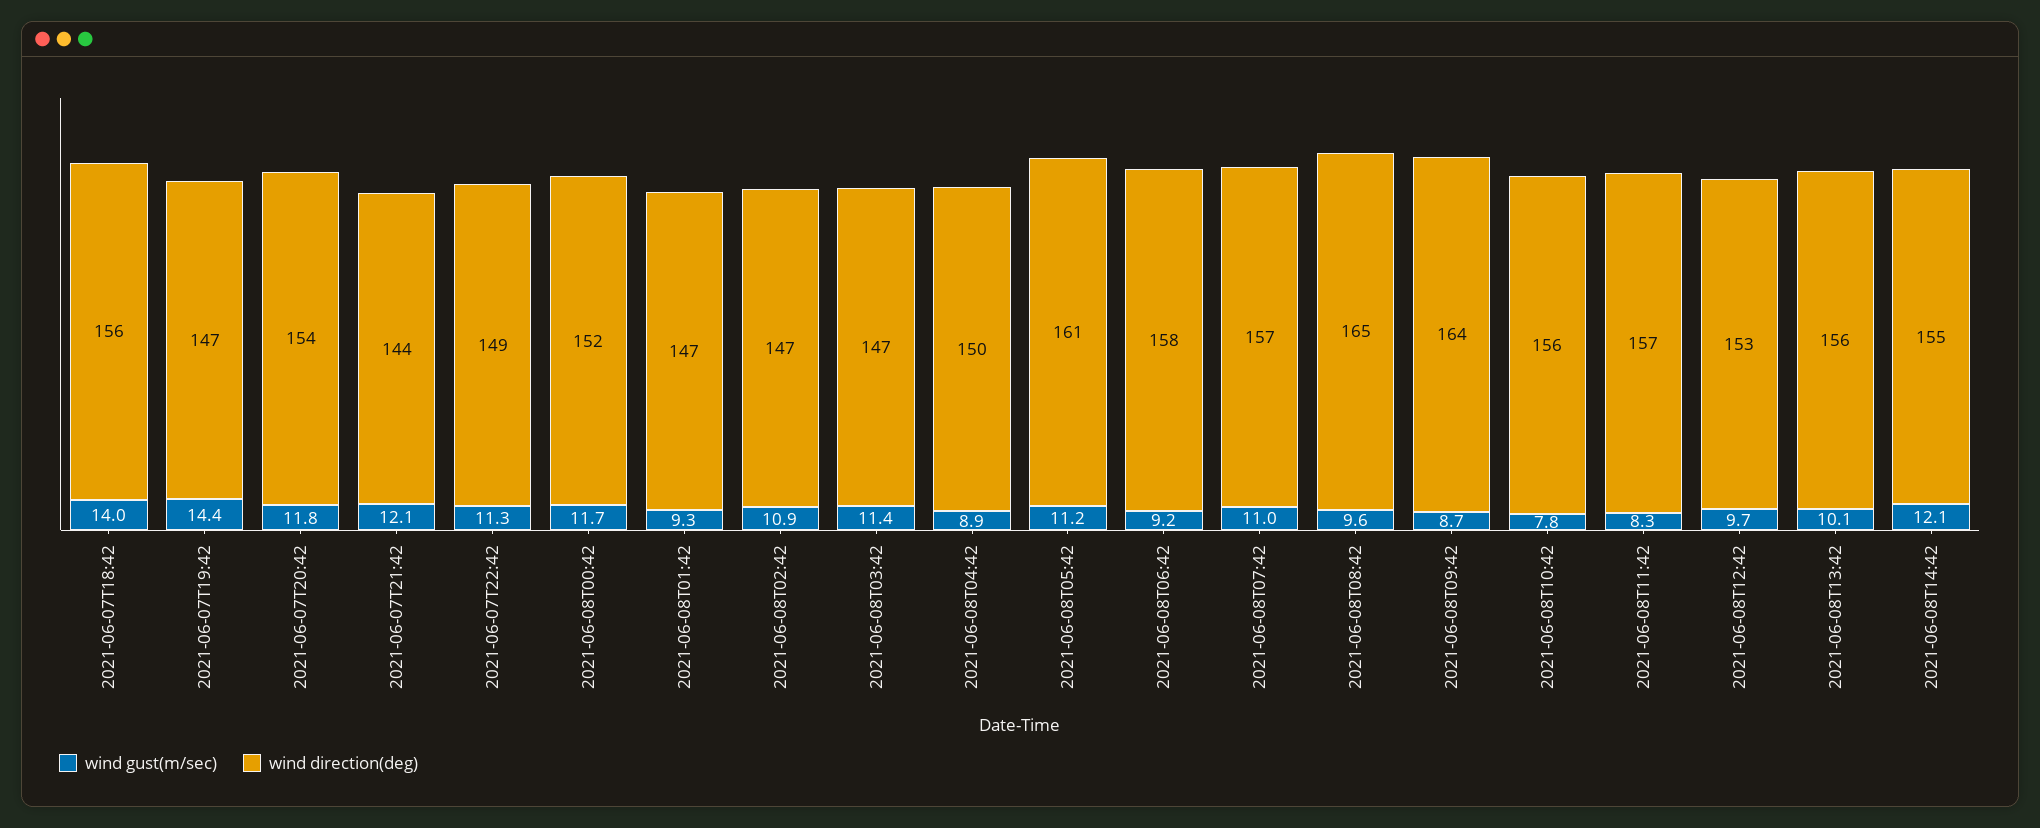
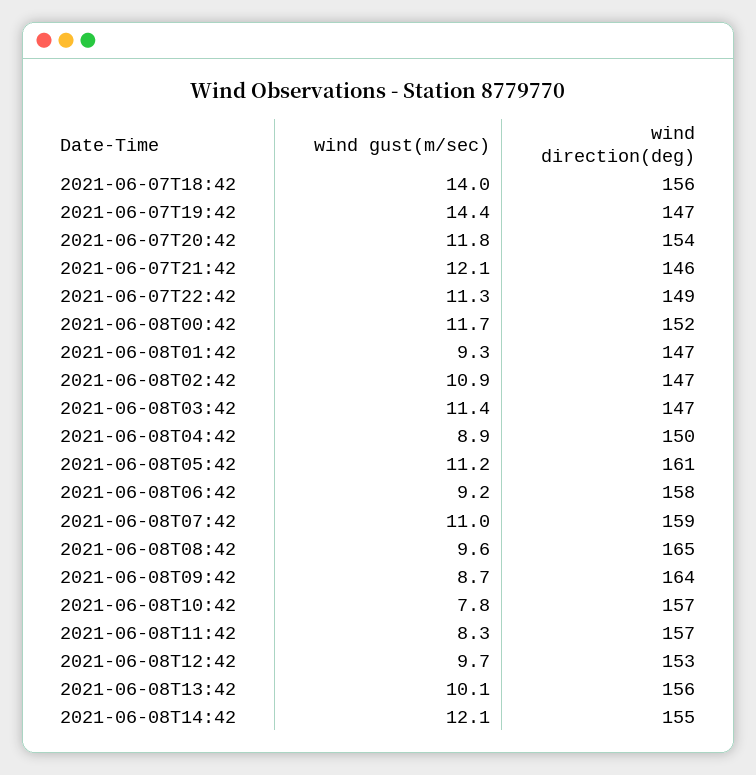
  {
    "wind gust(m/sec)": {
      "2021-06-07T18:42": 14,
      "2021-06-07T19:42": 14.4,
      "2021-06-07T20:42": 11.8,
      "2021-06-07T21:42": 12.1,
      "2021-06-07T22:42": 11.3,
      "2021-06-08T00:42": 11.7,
      "2021-06-08T01:42": 9.3,
      "2021-06-08T02:42": 10.9,
      "2021-06-08T03:42": 11.4,
      "2021-06-08T04:42": 8.9,
      "2021-06-08T05:42": 11.2,
      "2021-06-08T06:42": 9.2,
      "2021-06-08T07:42": 11,
      "2021-06-08T08:42": 9.6,
      "2021-06-08T09:42": 8.7,
      "2021-06-08T10:42": 7.8,
      "2021-06-08T11:42": 8.3,
      "2021-06-08T12:42": 9.7,
      "2021-06-08T13:42": 10.1,
      "2021-06-08T14:42": 12.1
    },
    "wind direction(deg)": {
      "2021-06-07T18:42": 156,
      "2021-06-07T19:42": 147,
      "2021-06-07T20:42": 154,
-     "2021-06-07T21:42": 144,
+     "2021-06-07T21:42": 146,
      "2021-06-07T22:42": 149,
      "2021-06-08T00:42": 152,
      "2021-06-08T01:42": 147,
      "2021-06-08T02:42": 147,
      "2021-06-08T03:42": 147,
      "2021-06-08T04:42": 150,
      "2021-06-08T05:42": 161,
      "2021-06-08T06:42": 158,
-     "2021-06-08T07:42": 157,
+     "2021-06-08T07:42": 159,
      "2021-06-08T08:42": 165,
      "2021-06-08T09:42": 164,
-     "2021-06-08T10:42": 156,
+     "2021-06-08T10:42": 157,
      "2021-06-08T11:42": 157,
      "2021-06-08T12:42": 153,
      "2021-06-08T13:42": 156,
      "2021-06-08T14:42": 155
    }
  }

